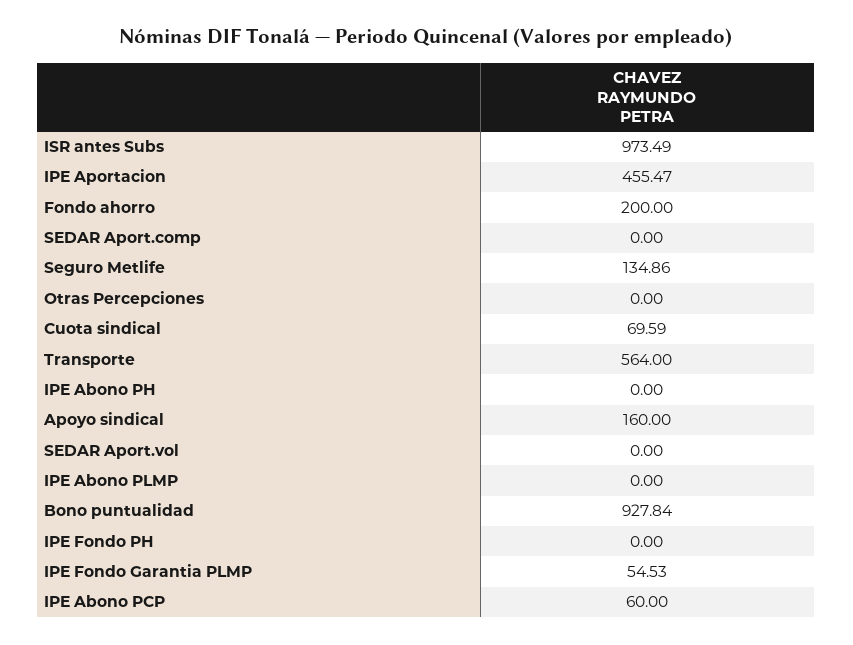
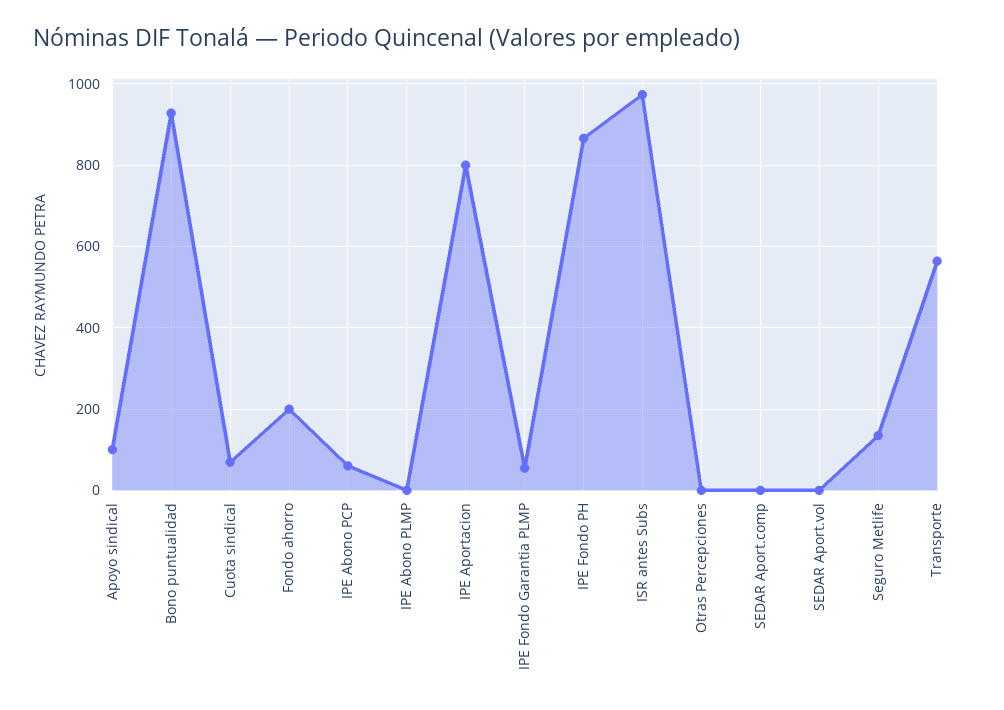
  {
    "ISR antes Subs": 973.49,
-   "IPE Aportacion": 455.47,
+   "IPE Aportacion": 800,
    "Fondo ahorro": 200,
    "SEDAR Aport.comp": 0,
    "Seguro Metlife": 134.86,
    "Otras Percepciones": 0,
    "Cuota sindical": 69.59,
    "Transporte": 564,
-   "IPE Abono PH": 0,
-   "Apoyo sindical": 160,
+   "Apoyo sindical": 100,
    "SEDAR Aport.vol": 0,
    "IPE Abono PLMP": 0,
    "Bono puntualidad": 927.84,
-   "IPE Fondo PH": 0,
+   "IPE Fondo PH": 860,
    "IPE Fondo Garantia PLMP": 54.53,
    "IPE Abono PCP": 60
  }

